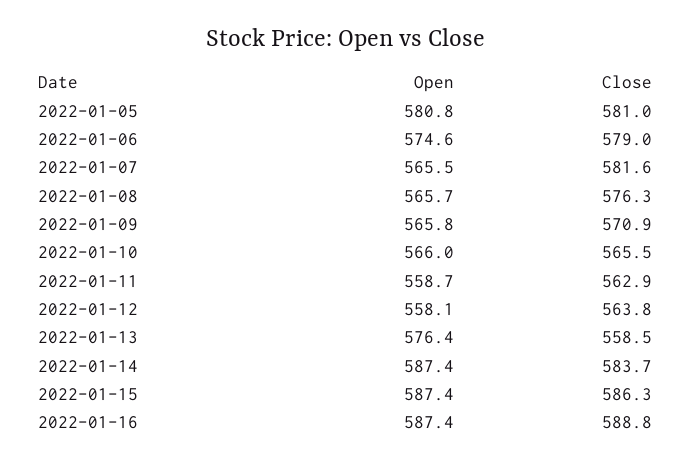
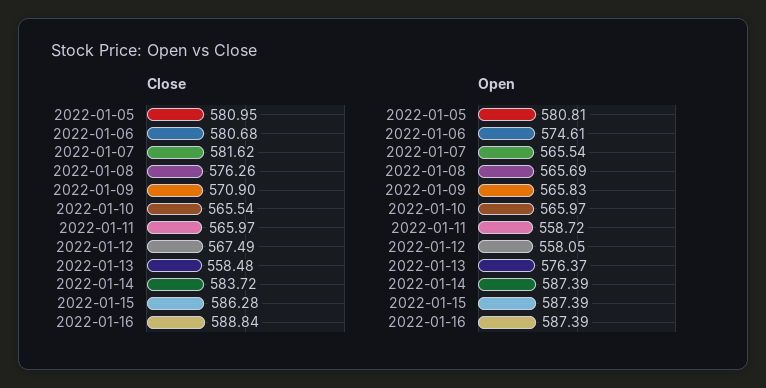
  {
    "Open": {
      "2022-01-05": 580.81,
      "2022-01-06": 574.61,
      "2022-01-07": 565.54,
      "2022-01-08": 565.69,
      "2022-01-09": 565.83,
      "2022-01-10": 565.97,
      "2022-01-11": 558.72,
      "2022-01-12": 558.05,
      "2022-01-13": 576.37,
      "2022-01-14": 587.39,
      "2022-01-15": 587.39,
      "2022-01-16": 587.39
    },
    "Close": {
      "2022-01-05": 580.95,
-     "2022-01-06": 579,
+     "2022-01-06": 580.68,
      "2022-01-07": 581.62,
      "2022-01-08": 576.26,
      "2022-01-09": 570.9,
      "2022-01-10": 565.54,
-     "2022-01-11": 562.9,
+     "2022-01-11": 565.97,
-     "2022-01-12": 563.8,
+     "2022-01-12": 567.49,
      "2022-01-13": 558.48,
      "2022-01-14": 583.72,
      "2022-01-15": 586.28,
      "2022-01-16": 588.84
    }
  }

